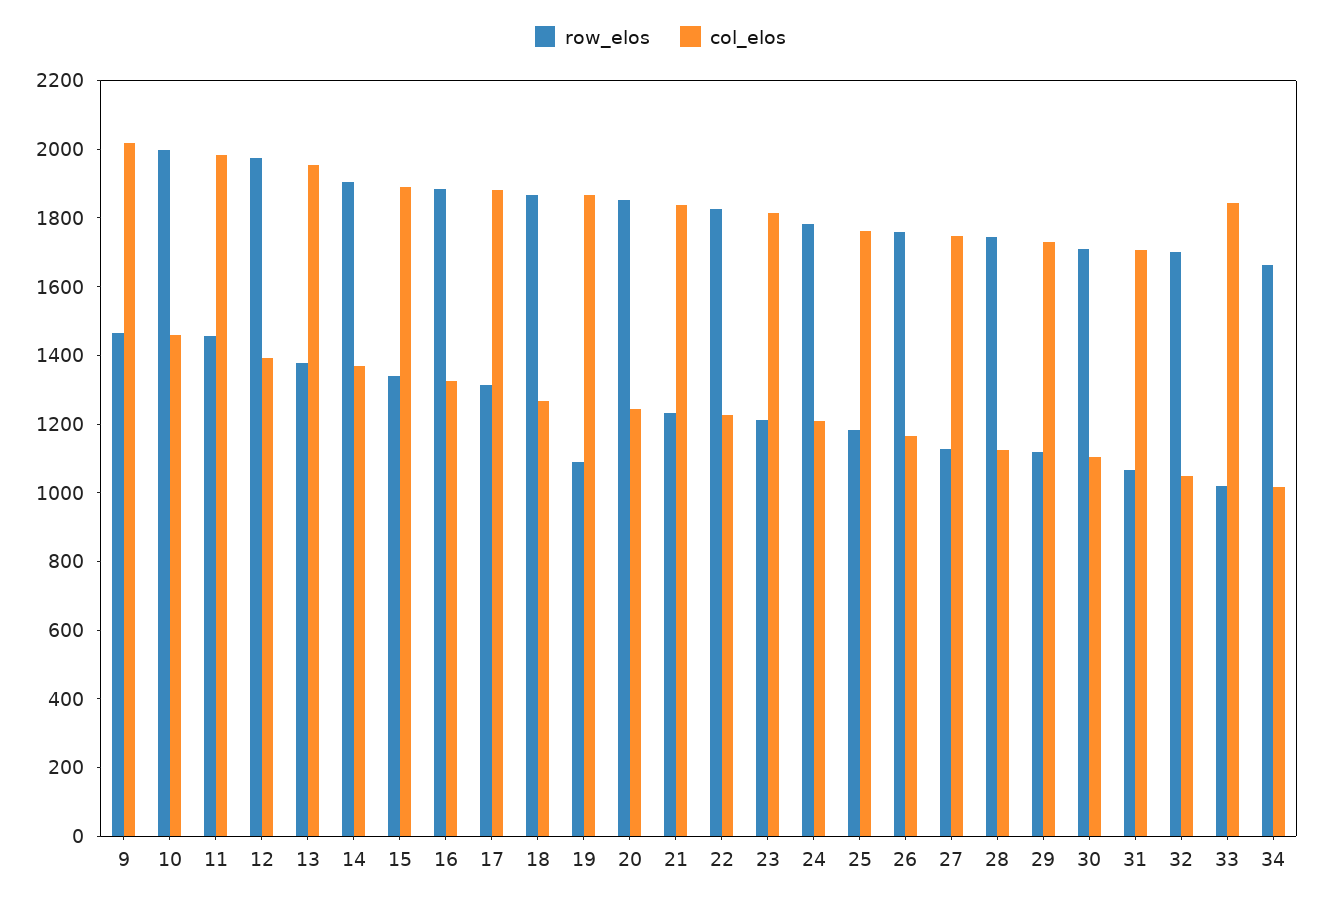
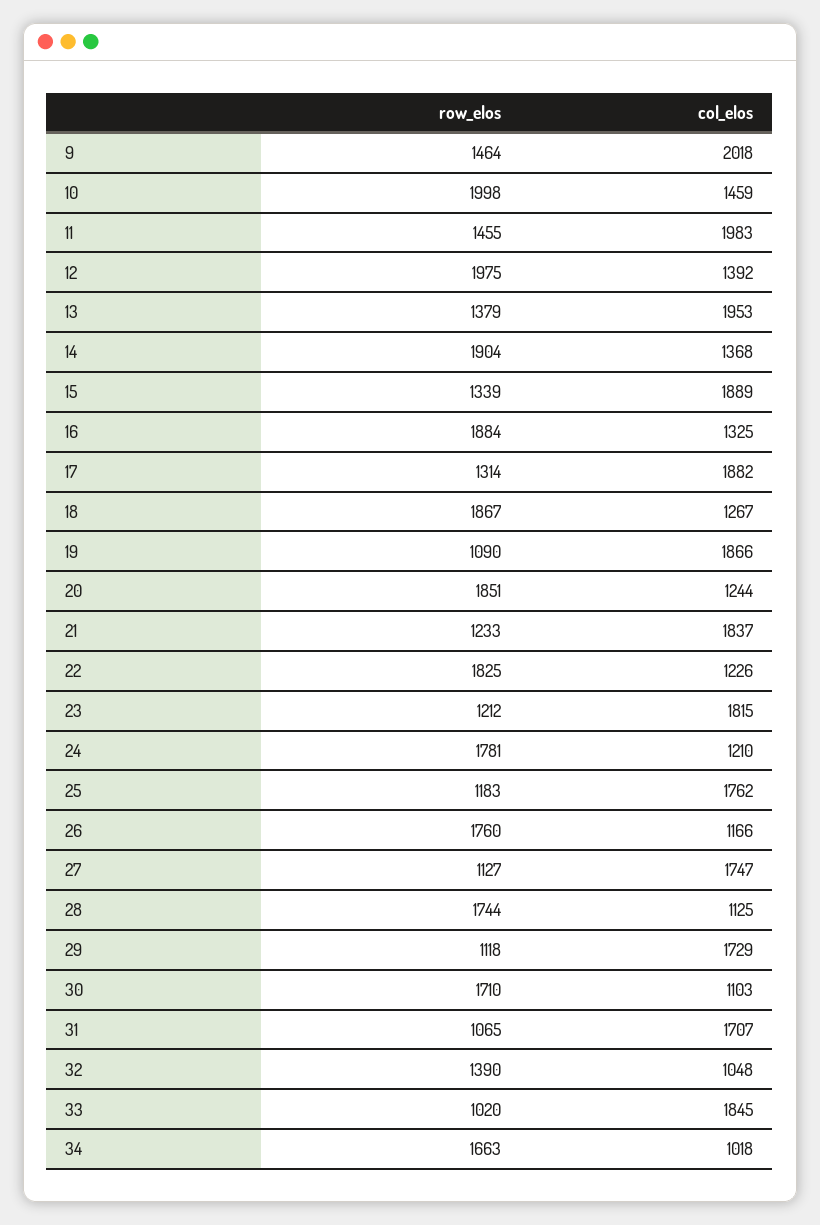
  {
    "row_elos": {
      "9": 1464,
      "10": 1998,
      "11": 1455,
      "12": 1975,
      "13": 1379,
      "14": 1904,
      "15": 1339,
      "16": 1884,
      "17": 1314,
      "18": 1867,
      "19": 1090,
      "20": 1851,
      "21": 1233,
      "22": 1825,
      "23": 1212,
      "24": 1781,
      "25": 1183,
      "26": 1760,
      "27": 1127,
      "28": 1744,
      "29": 1118,
      "30": 1710,
      "31": 1065,
-     "32": 1700,
+     "32": 1390,
      "33": 1020,
      "34": 1663
    },
    "col_elos": {
      "9": 2018,
      "10": 1459,
      "11": 1983,
      "12": 1392,
      "13": 1953,
      "14": 1368,
      "15": 1889,
      "16": 1325,
      "17": 1882,
      "18": 1267,
      "19": 1866,
      "20": 1244,
      "21": 1837,
      "22": 1226,
      "23": 1815,
      "24": 1210,
      "25": 1762,
      "26": 1166,
      "27": 1747,
      "28": 1125,
      "29": 1729,
      "30": 1103,
      "31": 1707,
      "32": 1048,
      "33": 1845,
      "34": 1018
    }
  }

